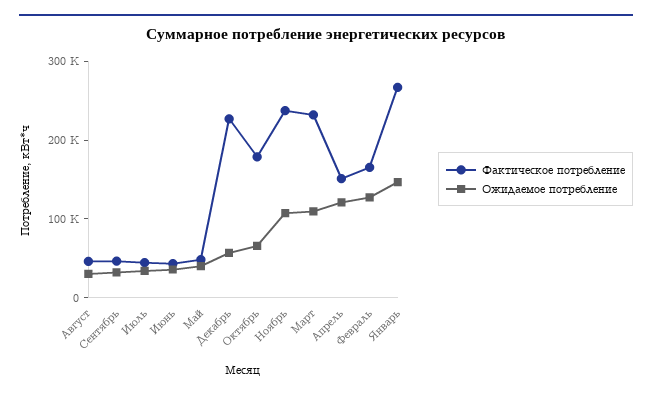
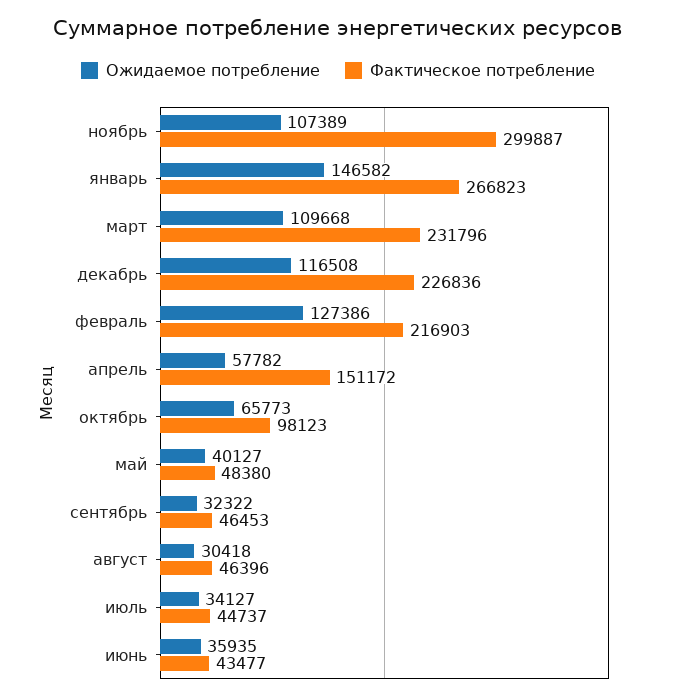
  {
    "Фактическое потребление": {
      "Август": 46396,
      "Сентябрь": 46453,
      "Июль": 44737,
      "Июнь": 43477,
      "Май": 48380,
      "Декабрь": 226836,
-     "Октябрь": 180000,
+     "Октябрь": 98123,
-     "Ноябрь": 240000,
+     "Ноябрь": 299887,
      "Март": 231796,
      "Апрель": 151172,
-     "Февраль": 160000,
+     "Февраль": 216903,
      "Январь": 266823
    },
    "Ожидаемое потребление": {
      "Август": 30418,
      "Сентябрь": 32322,
      "Июль": 34127,
      "Июнь": 35935,
      "Май": 40127,
-     "Декабрь": 60000,
+     "Декабрь": 116508,
      "Октябрь": 65773,
      "Ноябрь": 107389,
      "Март": 109668,
-     "Апрель": 120000,
+     "Апрель": 57782,
      "Февраль": 127386,
      "Январь": 146582
    }
  }

